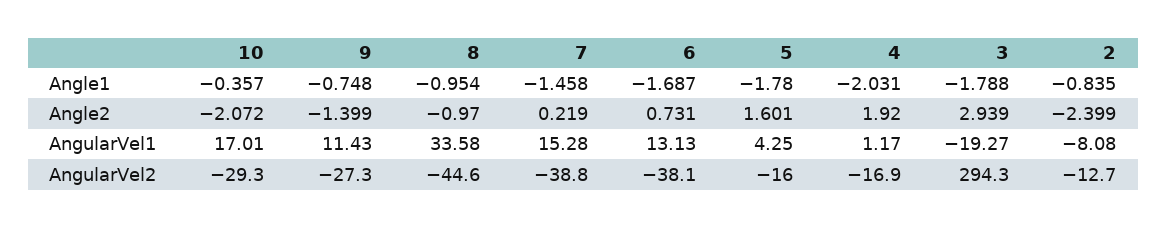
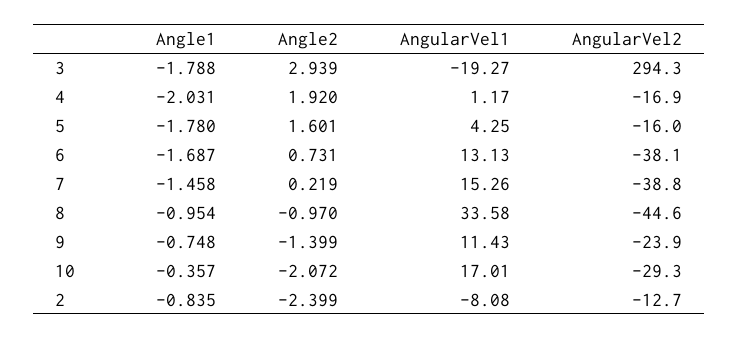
  {
    "10": {
      "Angle1": -0.357,
      "Angle2": -2.072,
      "AngularVel1": 17.01,
      "AngularVel2": -29.3
    },
    "9": {
      "Angle1": -0.748,
      "Angle2": -1.399,
      "AngularVel1": 11.43,
-     "AngularVel2": -27.3
+     "AngularVel2": -23.9
    },
    "8": {
      "Angle1": -0.954,
      "Angle2": -0.97,
      "AngularVel1": 33.58,
      "AngularVel2": -44.6
    },
    "7": {
      "Angle1": -1.458,
      "Angle2": 0.219,
-     "AngularVel1": 15.28,
+     "AngularVel1": 15.26,
      "AngularVel2": -38.8
    },
    "6": {
      "Angle1": -1.687,
      "Angle2": 0.731,
      "AngularVel1": 13.13,
      "AngularVel2": -38.1
    },
    "5": {
      "Angle1": -1.78,
      "Angle2": 1.601,
      "AngularVel1": 4.25,
      "AngularVel2": -16
    },
    "4": {
      "Angle1": -2.031,
      "Angle2": 1.92,
      "AngularVel1": 1.17,
      "AngularVel2": -16.9
    },
    "3": {
      "Angle1": -1.788,
      "Angle2": 2.939,
      "AngularVel1": -19.27,
      "AngularVel2": 294.3
    },
    "2": {
      "Angle1": -0.835,
      "Angle2": -2.399,
      "AngularVel1": -8.08,
      "AngularVel2": -12.7
    }
  }

